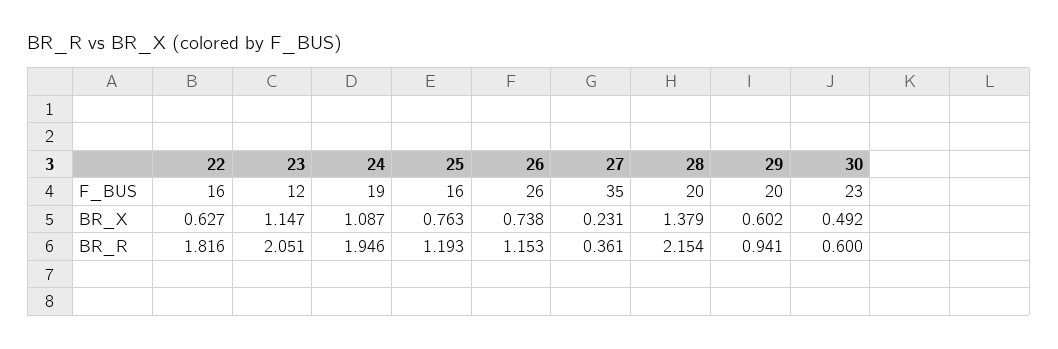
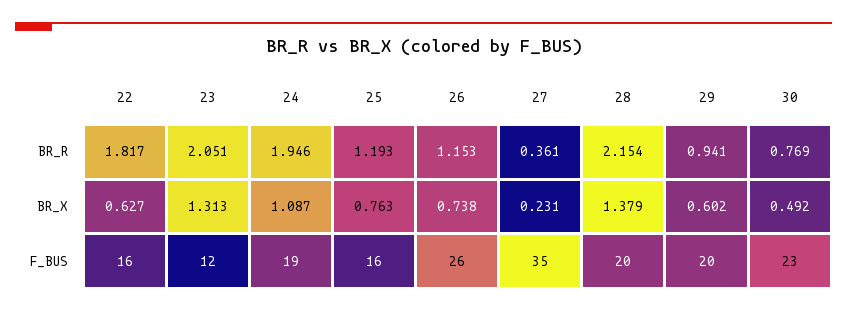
  {
    "22": {
      "F_BUS": 16,
      "BR_X": 0.627,
-     "BR_R": 1.816
+     "BR_R": 1.817
    },
    "23": {
      "F_BUS": 12,
-     "BR_X": 1.147,
+     "BR_X": 1.313,
      "BR_R": 2.051
    },
    "24": {
      "F_BUS": 19,
      "BR_X": 1.087,
      "BR_R": 1.946
    },
    "25": {
      "F_BUS": 16,
      "BR_X": 0.763,
      "BR_R": 1.193
    },
    "26": {
      "F_BUS": 26,
      "BR_X": 0.738,
      "BR_R": 1.153
    },
    "27": {
      "F_BUS": 35,
      "BR_X": 0.231,
      "BR_R": 0.361
    },
    "28": {
      "F_BUS": 20,
      "BR_X": 1.379,
      "BR_R": 2.154
    },
    "29": {
      "F_BUS": 20,
      "BR_X": 0.602,
      "BR_R": 0.941
    },
    "30": {
      "F_BUS": 23,
      "BR_X": 0.492,
-     "BR_R": 0.6
+     "BR_R": 0.769
    }
  }

